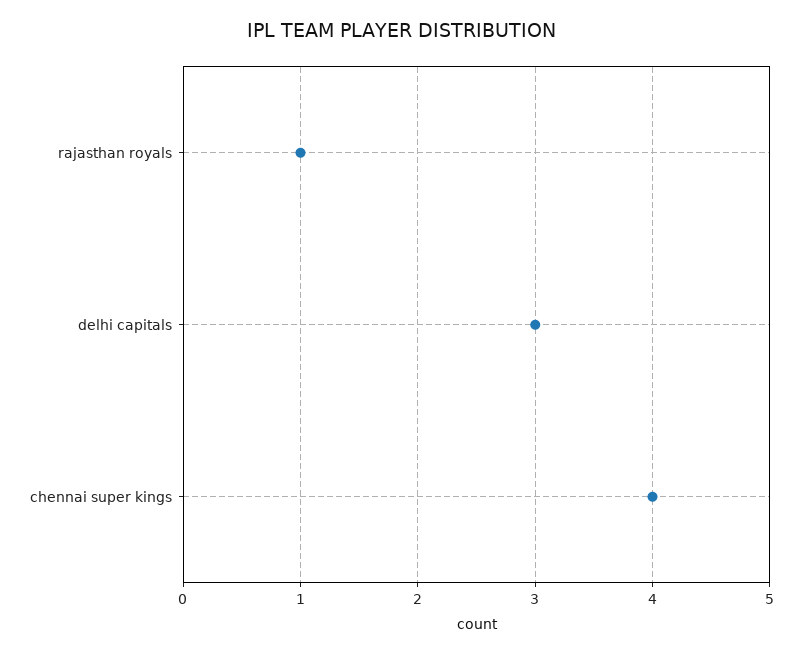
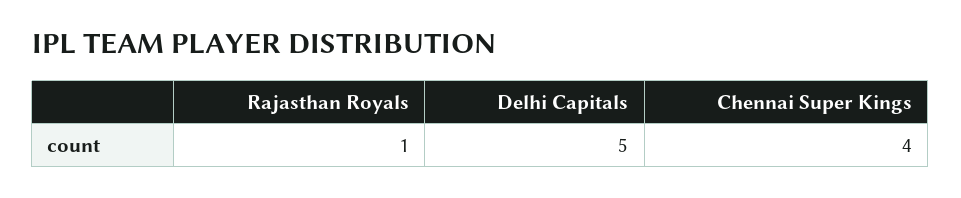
  {
    "rajasthan royals": 1,
-   "delhi capitals": 3,
+   "delhi capitals": 5,
    "chennai super kings": 4
  }

